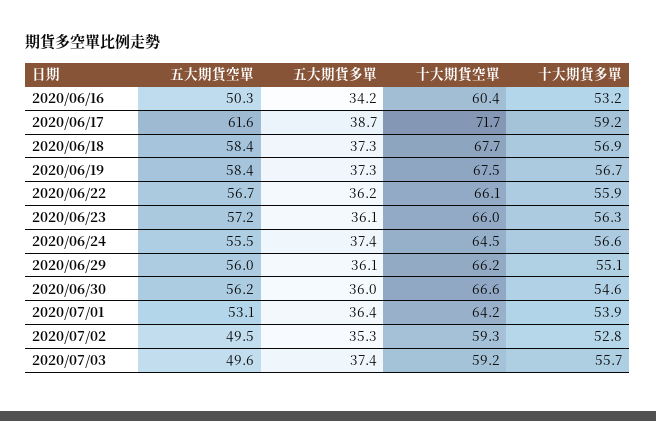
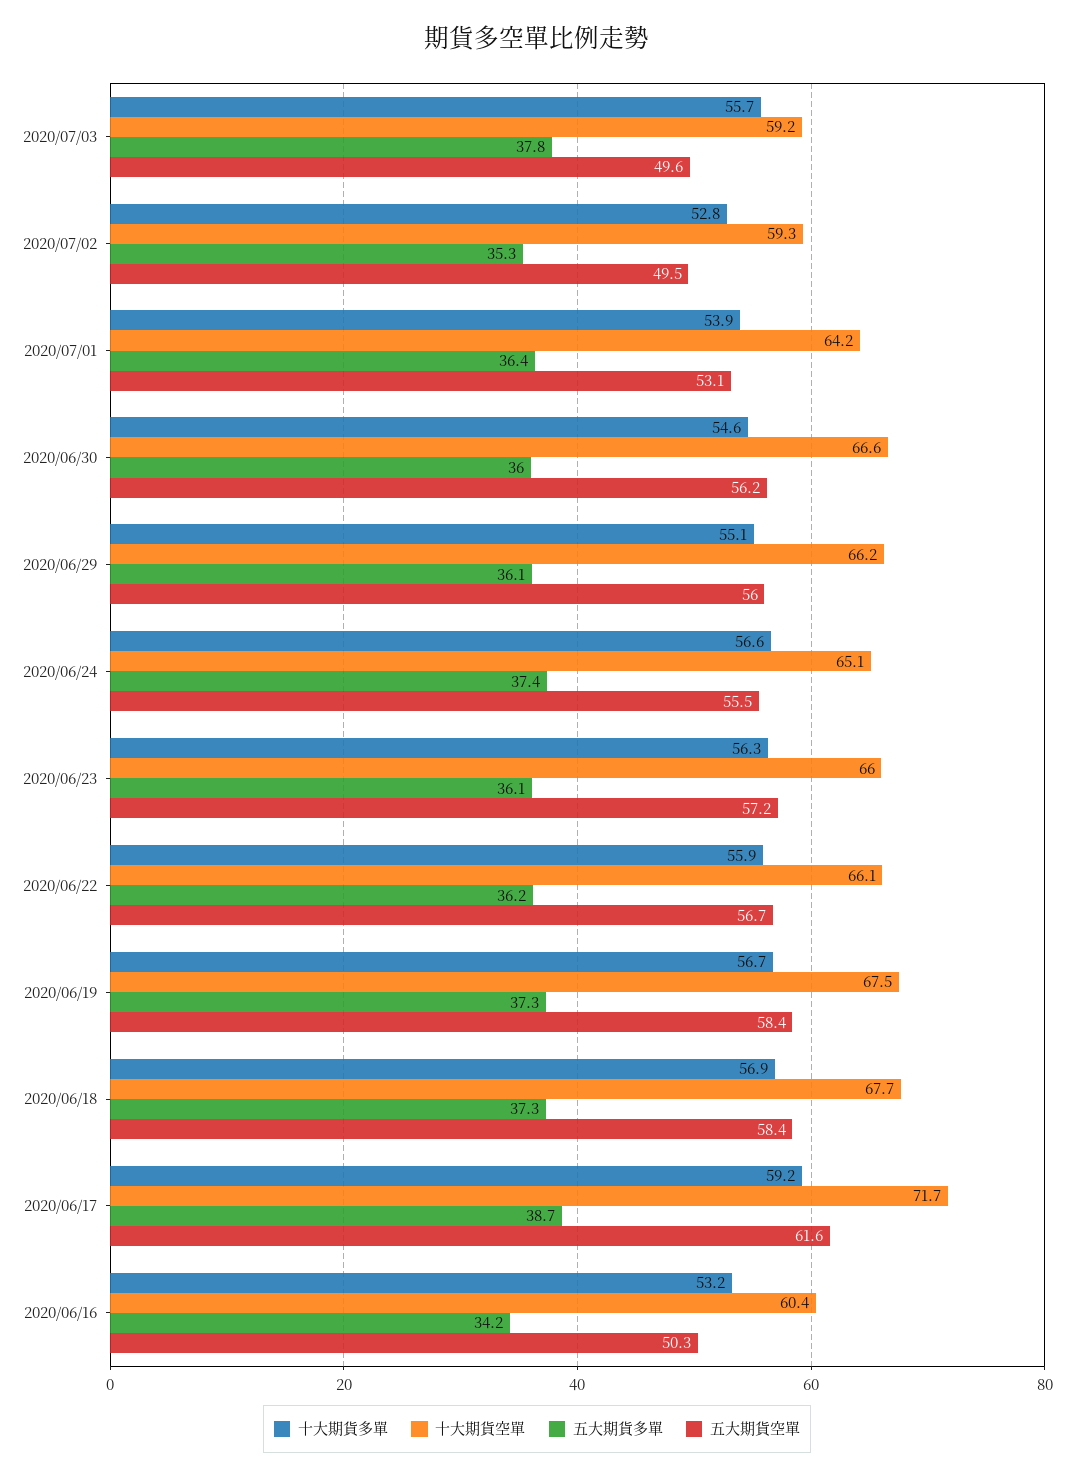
  {
    "五大期貨空單": {
      "2020/06/16": 50.3,
      "2020/06/17": 61.6,
      "2020/06/18": 58.4,
      "2020/06/19": 58.4,
      "2020/06/22": 56.7,
      "2020/06/23": 57.2,
      "2020/06/24": 55.5,
      "2020/06/29": 56,
      "2020/06/30": 56.2,
      "2020/07/01": 53.1,
      "2020/07/02": 49.5,
      "2020/07/03": 49.6
    },
    "五大期貨多單": {
      "2020/06/16": 34.2,
      "2020/06/17": 38.7,
      "2020/06/18": 37.3,
      "2020/06/19": 37.3,
      "2020/06/22": 36.2,
      "2020/06/23": 36.1,
      "2020/06/24": 37.4,
      "2020/06/29": 36.1,
      "2020/06/30": 36,
      "2020/07/01": 36.4,
      "2020/07/02": 35.3,
-     "2020/07/03": 37.4
+     "2020/07/03": 37.8
    },
    "十大期貨空單": {
      "2020/06/16": 60.4,
      "2020/06/17": 71.7,
      "2020/06/18": 67.7,
      "2020/06/19": 67.5,
      "2020/06/22": 66.1,
      "2020/06/23": 66,
-     "2020/06/24": 64.5,
+     "2020/06/24": 65.1,
      "2020/06/29": 66.2,
      "2020/06/30": 66.6,
      "2020/07/01": 64.2,
      "2020/07/02": 59.3,
      "2020/07/03": 59.2
    },
    "十大期貨多單": {
      "2020/06/16": 53.2,
      "2020/06/17": 59.2,
      "2020/06/18": 56.9,
      "2020/06/19": 56.7,
      "2020/06/22": 55.9,
      "2020/06/23": 56.3,
      "2020/06/24": 56.6,
      "2020/06/29": 55.1,
      "2020/06/30": 54.6,
      "2020/07/01": 53.9,
      "2020/07/02": 52.8,
      "2020/07/03": 55.7
    }
  }

